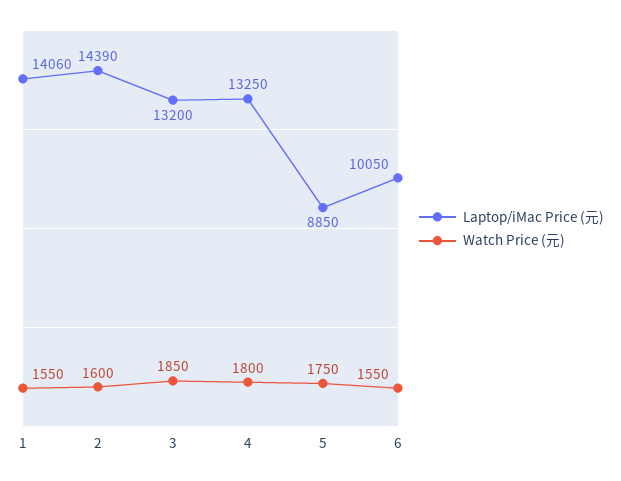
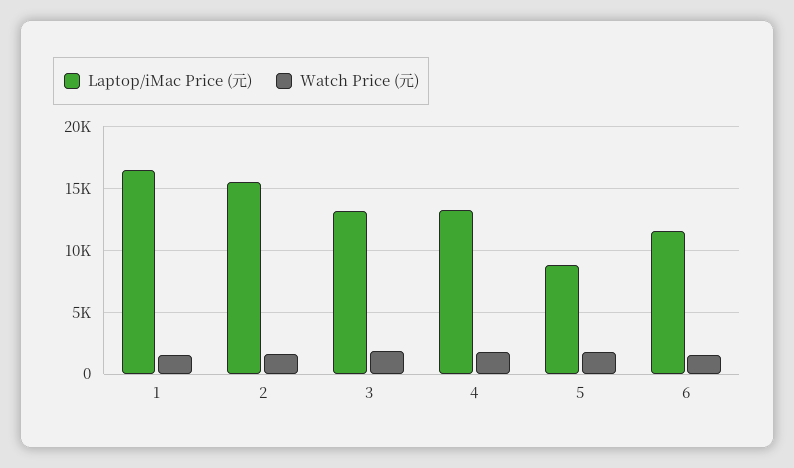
  {
    "Laptop/iMac Price (元)": {
-     "1": 14060,
+     "1": 16500,
-     "2": 14390,
+     "2": 15500,
      "3": 13200,
      "4": 13250,
      "5": 8850,
-     "6": 10050
+     "6": 11500
    },
    "Watch Price (元)": {
      "1": 1550,
      "2": 1600,
      "3": 1850,
      "4": 1800,
      "5": 1750,
      "6": 1550
    }
  }

